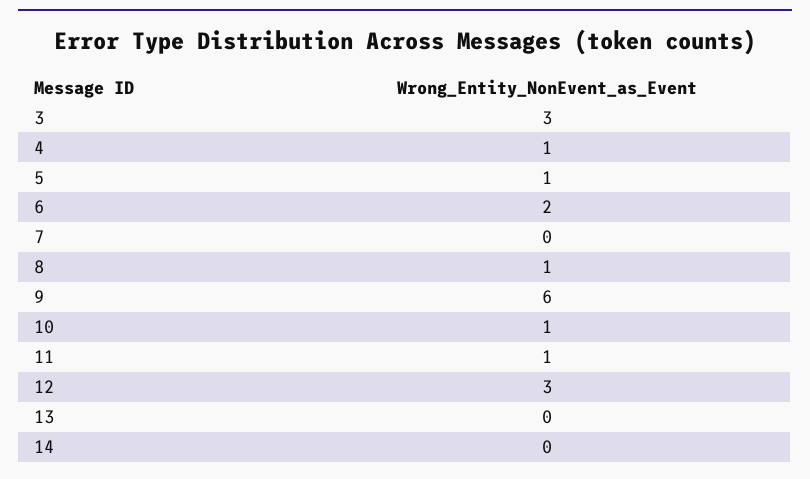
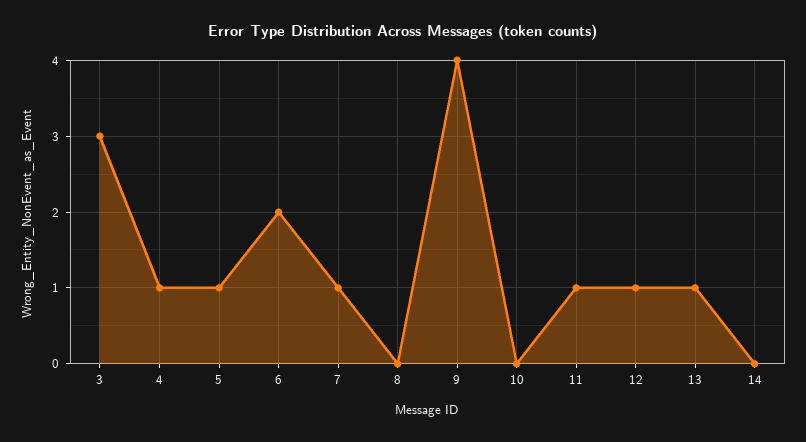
  {
    "3": 3,
    "4": 1,
    "5": 1,
    "6": 2,
-   "7": 0,
+   "7": 1,
-   "8": 1,
+   "8": 0,
-   "9": 6,
+   "9": 4,
-   "10": 1,
+   "10": 0,
    "11": 1,
-   "12": 3,
+   "12": 1,
-   "13": 0,
+   "13": 1,
    "14": 0
  }

